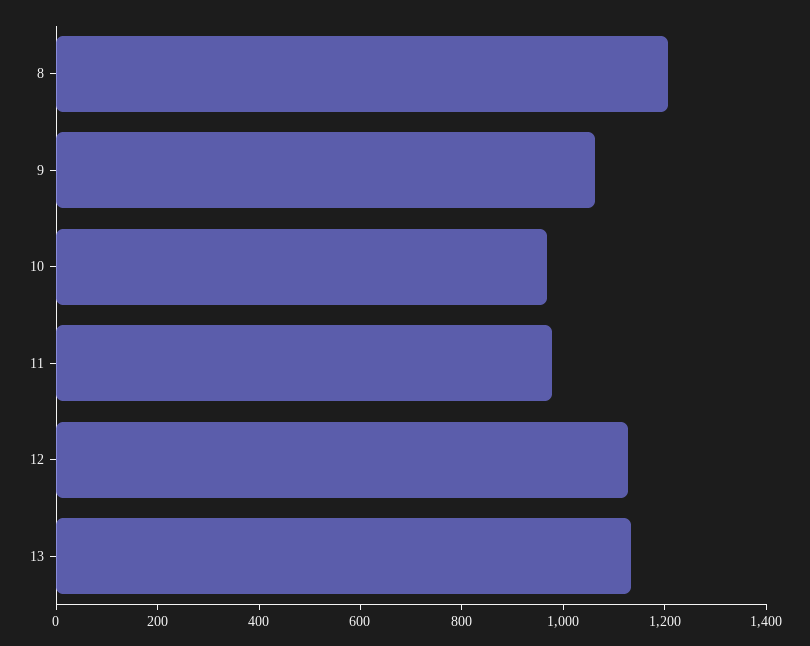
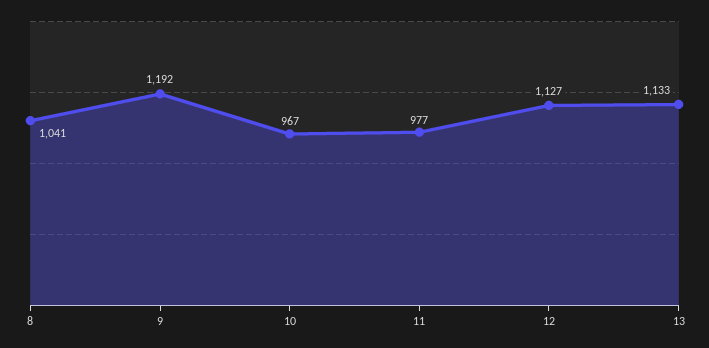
  {
-   "8": 1200,
+   "8": 1041,
-   "9": 1050,
+   "9": 1192,
    "10": 967,
    "11": 977,
    "12": 1127,
    "13": 1133
  }

